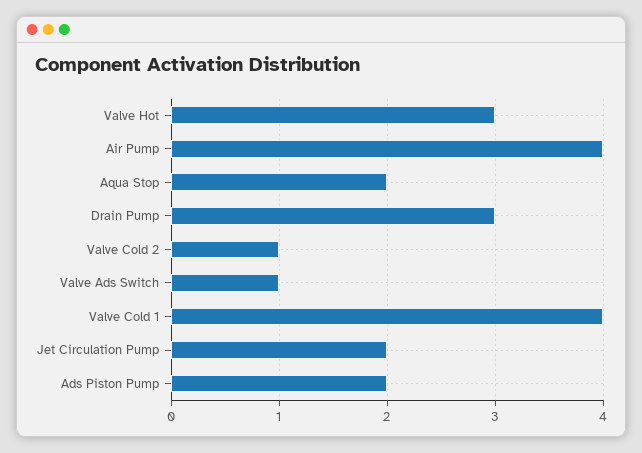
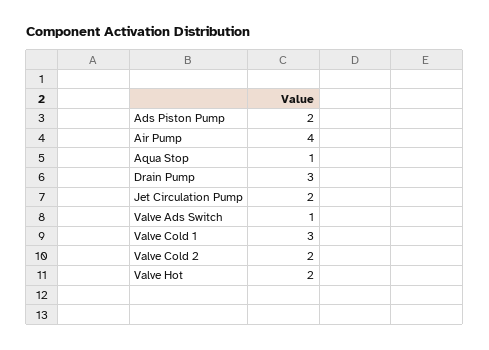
  {
-   "Valve Hot": 3,
+   "Valve Hot": 2,
    "Air Pump": 4,
-   "Aqua Stop": 2,
+   "Aqua Stop": 1,
    "Drain Pump": 3,
-   "Valve Cold 2": 1,
+   "Valve Cold 2": 2,
    "Valve Ads Switch": 1,
-   "Valve Cold 1": 4,
+   "Valve Cold 1": 3,
    "Jet Circulation Pump": 2,
    "Ads Piston Pump": 2
  }

